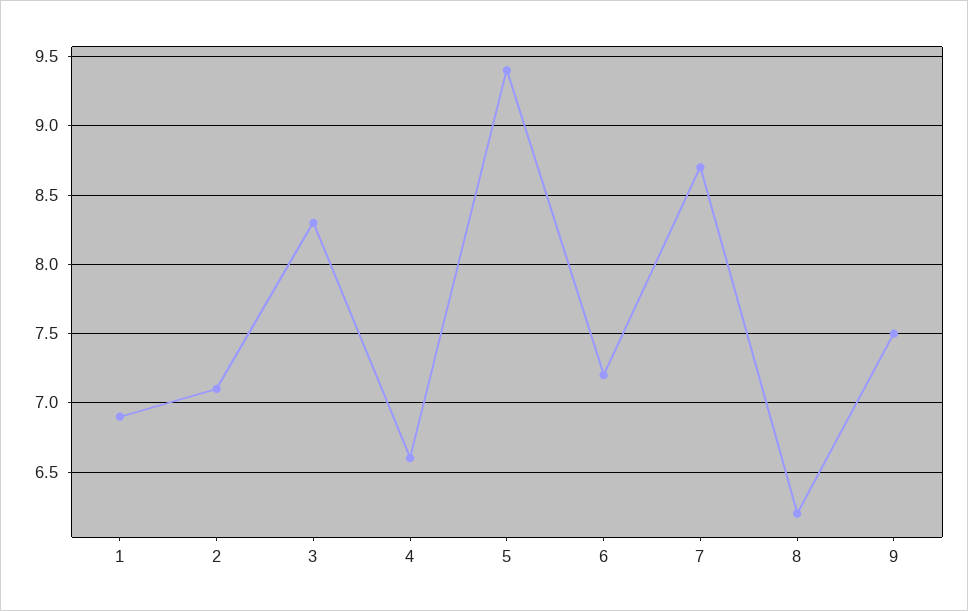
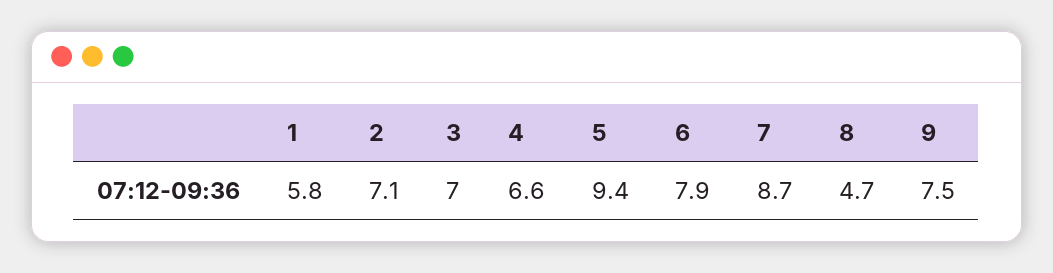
  {
-   "1": 6.9,
+   "1": 5.8,
    "2": 7.1,
-   "3": 8.3,
+   "3": 7,
    "4": 6.6,
    "5": 9.4,
-   "6": 7.2,
+   "6": 7.9,
    "7": 8.7,
-   "8": 6.2,
+   "8": 4.7,
    "9": 7.5
  }

